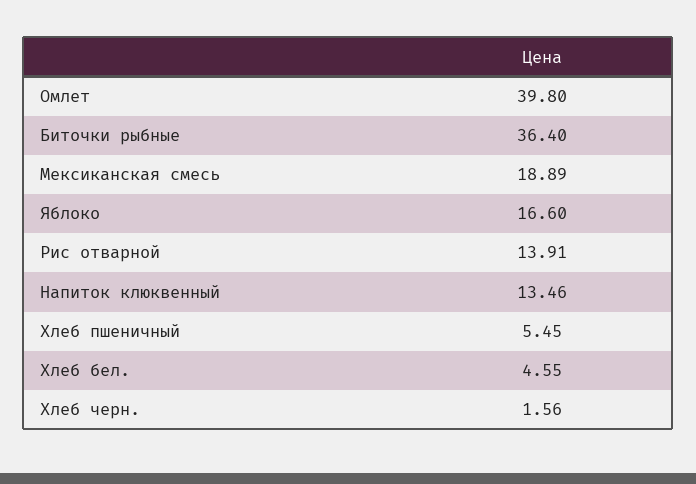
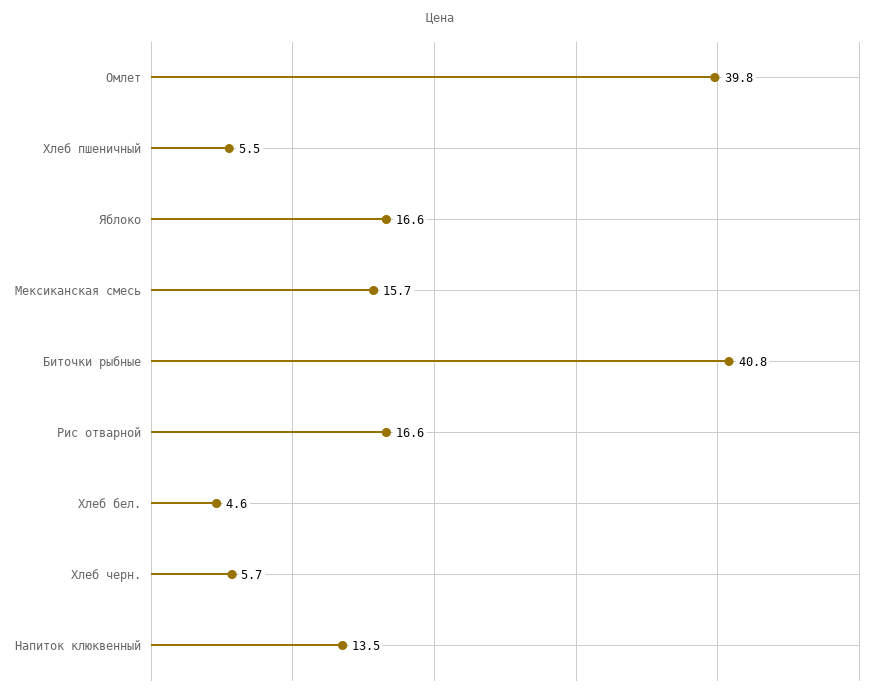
  {
    "Омлет": 39.8,
-   "Биточки рыбные": 36.4,
+   "Биточки рыбные": 40.8,
-   "Мексиканская смесь": 18.89,
+   "Мексиканская смесь": 15.7,
    "Яблоко": 16.6,
-   "Рис отварной": 13.91,
+   "Рис отварной": 16.6,
    "Напиток клюквенный": 13.46,
    "Хлеб пшеничный": 5.45,
    "Хлеб бел.": 4.55,
-   "Хлеб черн.": 1.56
+   "Хлеб черн.": 5.7
  }

